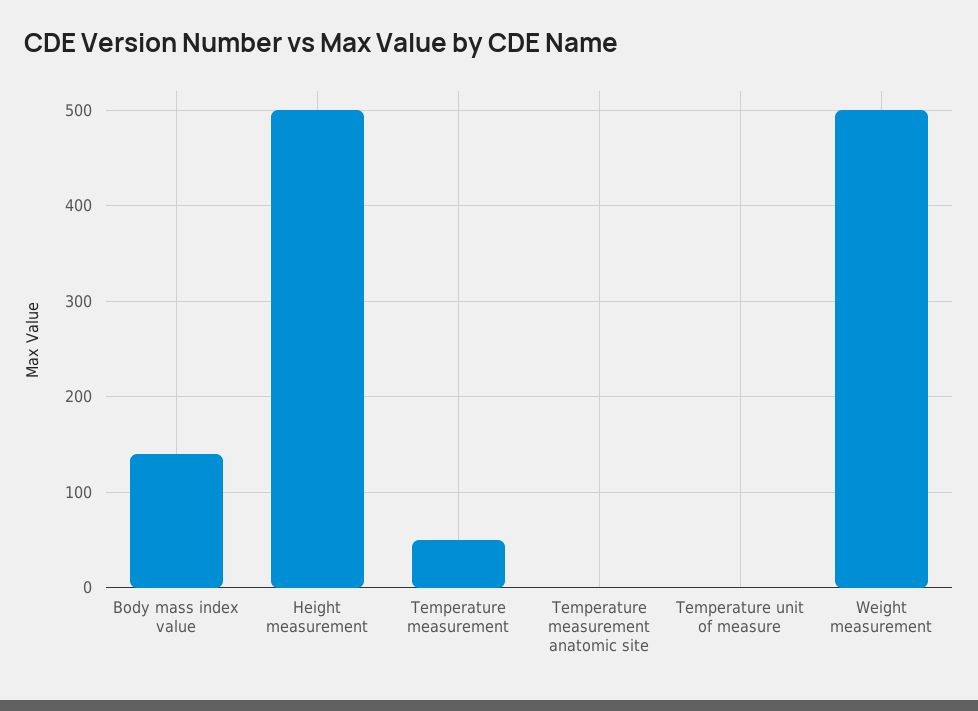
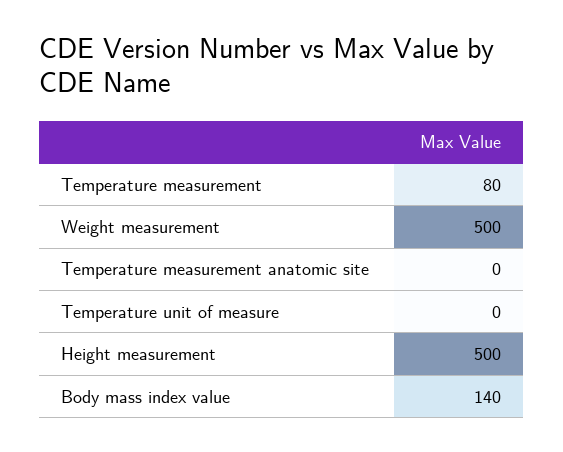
  {
    "Body mass index value": 140,
    "Height measurement": 500,
-   "Temperature measurement": 50,
+   "Temperature measurement": 80,
    "Temperature measurement anatomic site": 0,
    "Temperature unit of measure": 0,
    "Weight measurement": 500
  }

